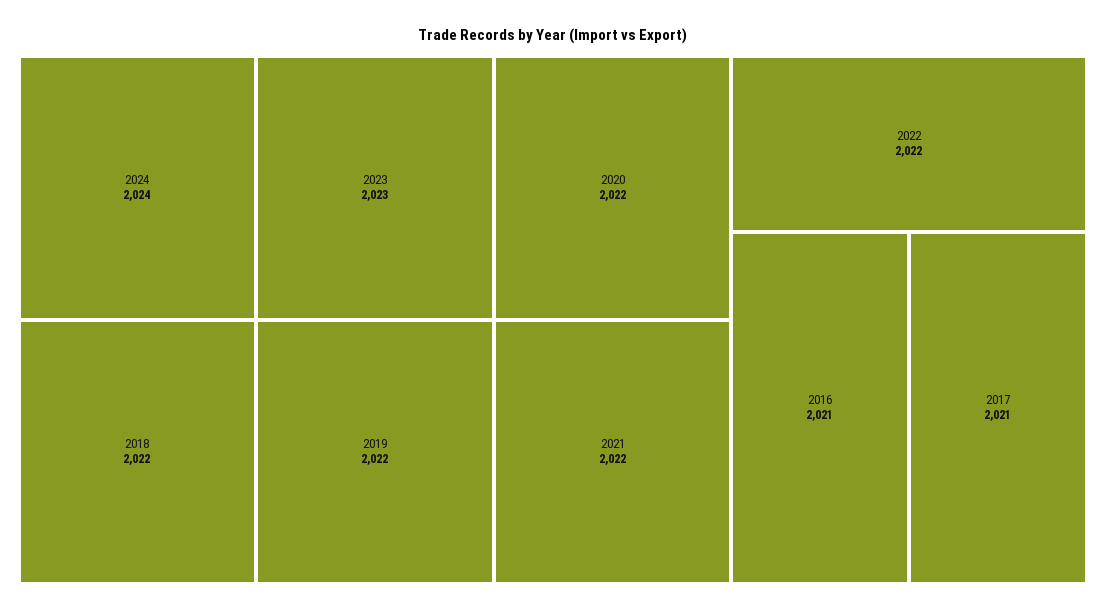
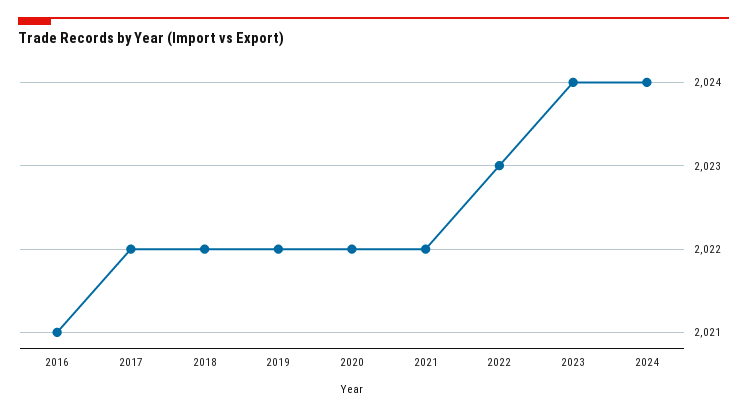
  {
    "2024": 2024,
-   "2023": 2023,
+   "2023": 2024,
    "2018": 2022,
    "2019": 2022,
    "2020": 2022,
    "2021": 2022,
-   "2022": 2022,
+   "2022": 2023,
    "2016": 2021,
-   "2017": 2021
+   "2017": 2022
  }

